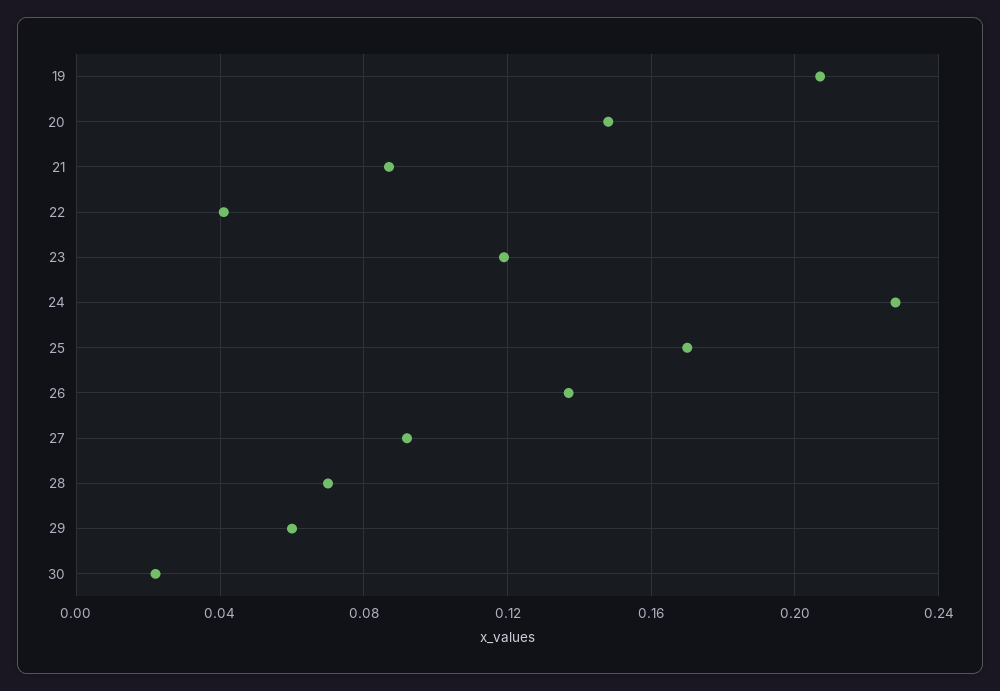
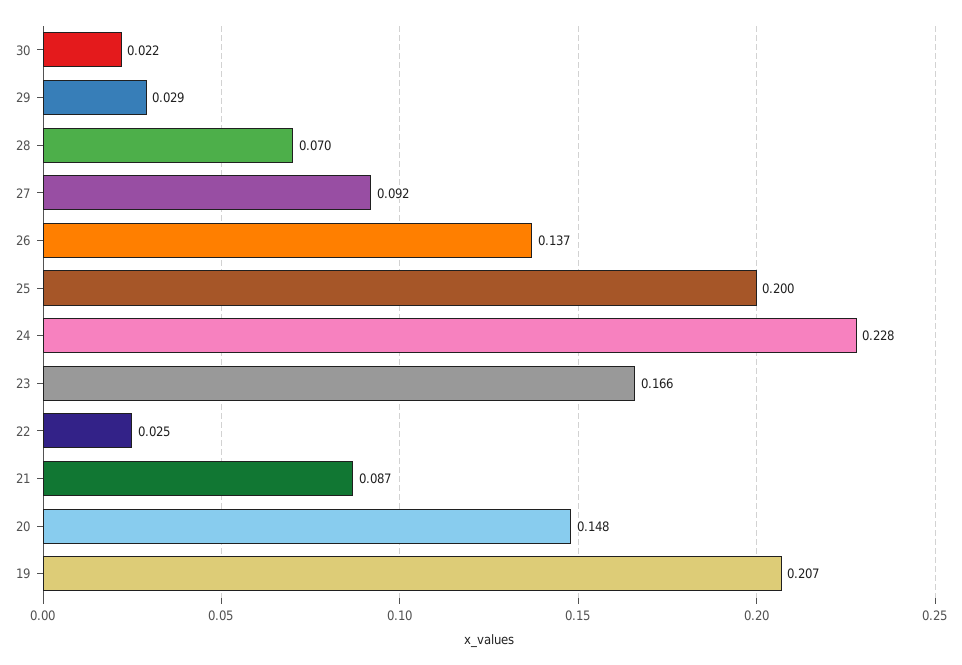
  {
    "19": 0.207,
    "20": 0.148,
    "21": 0.087,
-   "22": 0.04,
+   "22": 0.025,
-   "23": 0.12,
+   "23": 0.166,
    "24": 0.228,
-   "25": 0.17,
+   "25": 0.2,
    "26": 0.137,
    "27": 0.092,
    "28": 0.07,
-   "29": 0.06,
+   "29": 0.029,
    "30": 0.022
  }

